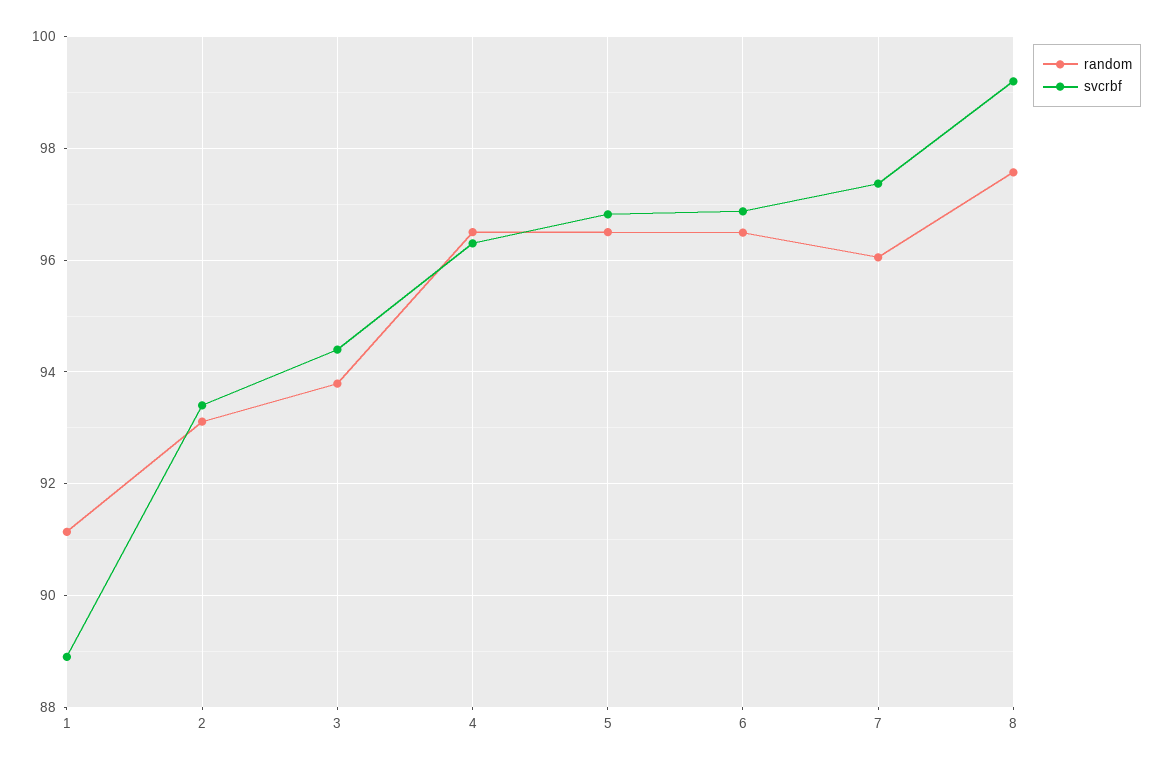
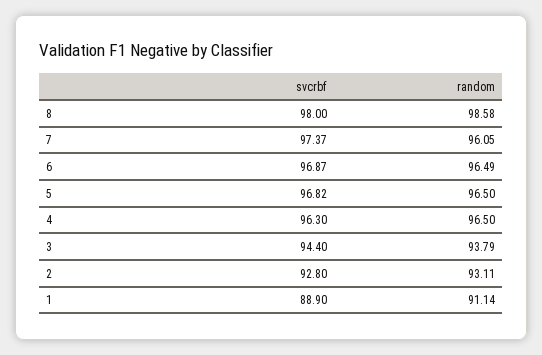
  {
    "random": {
      "1": 91.14,
      "2": 93.11,
      "3": 93.79,
      "4": 96.5,
      "5": 96.5,
      "6": 96.49,
      "7": 96.05,
-     "8": 97.6
+     "8": 98.58
    },
    "svcrbf": {
      "1": 88.9,
-     "2": 93.4,
+     "2": 92.8,
      "3": 94.4,
      "4": 96.3,
      "5": 96.82,
      "6": 96.87,
      "7": 97.37,
-     "8": 99.2
+     "8": 98
    }
  }

